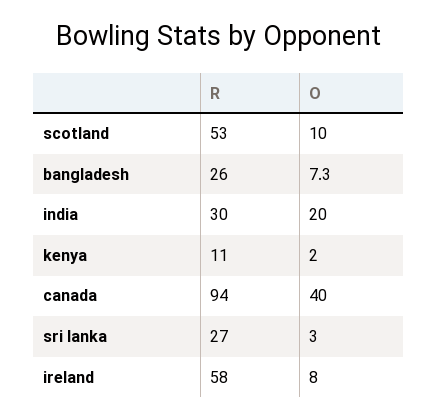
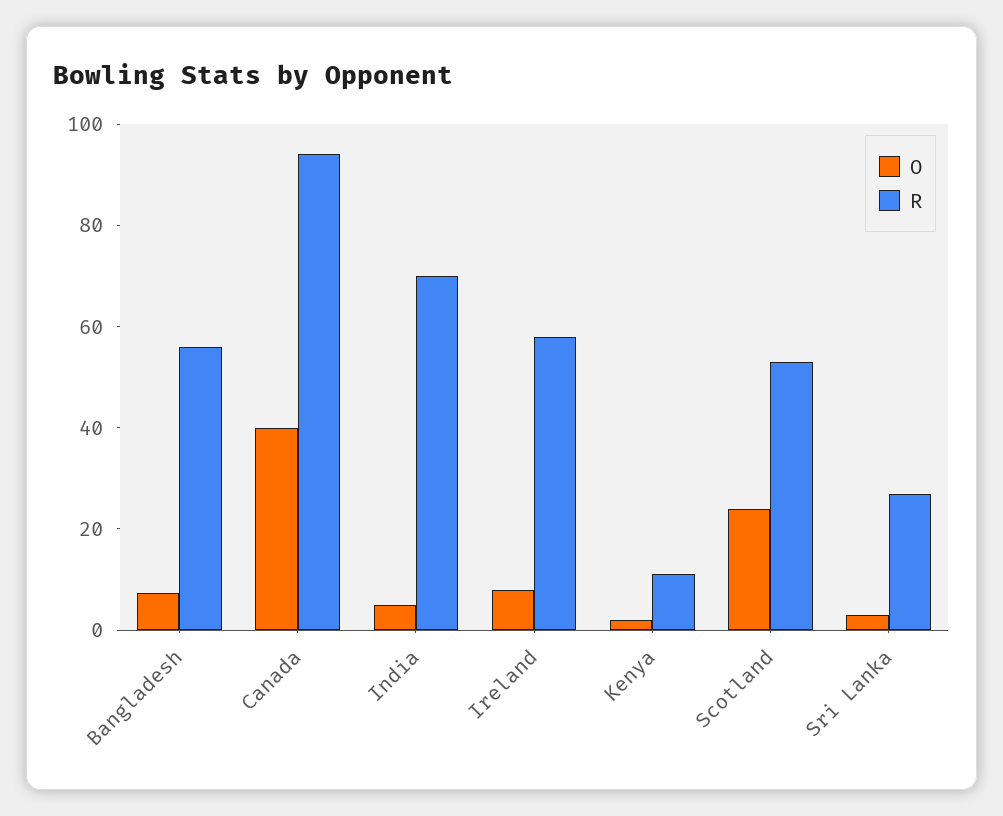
  {
    "R": {
      "scotland": 53,
-     "bangladesh": 26,
+     "bangladesh": 55,
-     "india": 30,
+     "india": 70,
      "kenya": 11,
      "canada": 94,
      "sri lanka": 27,
      "ireland": 58
    },
    "O": {
-     "scotland": 10,
+     "scotland": 25,
      "bangladesh": 7.3,
-     "india": 20,
+     "india": 5,
      "kenya": 2,
      "canada": 40,
      "sri lanka": 3,
      "ireland": 8
    }
  }

